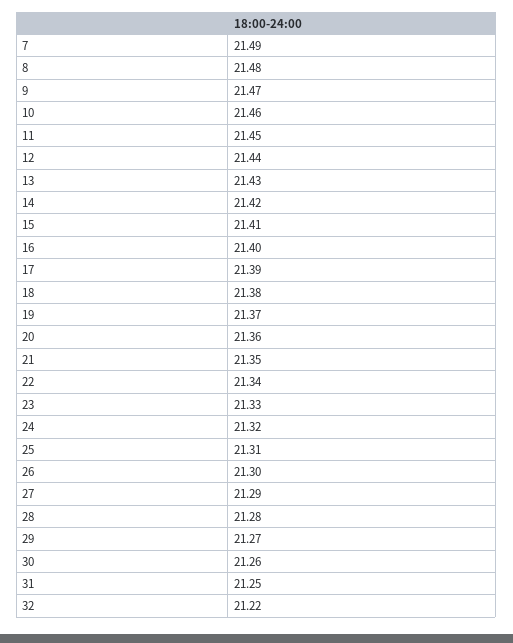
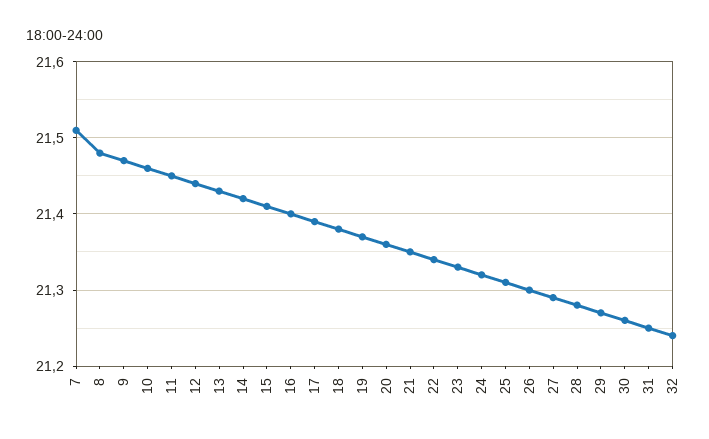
  {
-   "7": 21.49,
+   "7": 21.51,
    "8": 21.48,
    "9": 21.47,
    "10": 21.46,
    "11": 21.45,
    "12": 21.44,
    "13": 21.43,
    "14": 21.42,
    "15": 21.41,
    "16": 21.4,
    "17": 21.39,
    "18": 21.38,
    "19": 21.37,
    "20": 21.36,
    "21": 21.35,
    "22": 21.34,
    "23": 21.33,
    "24": 21.32,
    "25": 21.31,
    "26": 21.3,
    "27": 21.29,
    "28": 21.28,
    "29": 21.27,
    "30": 21.26,
    "31": 21.25,
-   "32": 21.22
+   "32": 21.24
  }

